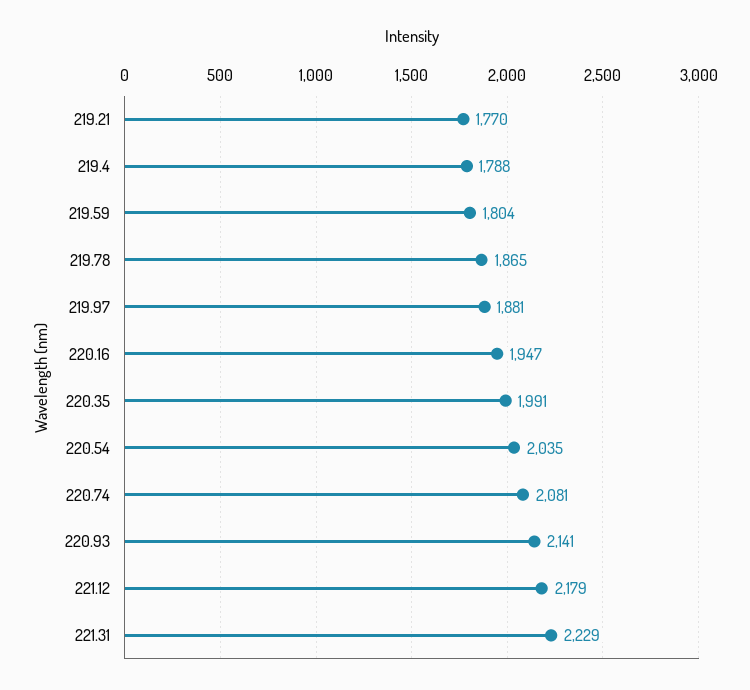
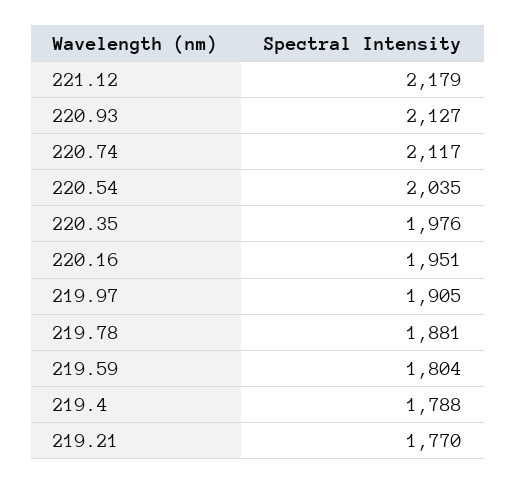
  {
    "219.21": 1770,
    "219.4": 1788,
    "219.59": 1804,
-   "219.78": 1865,
+   "219.78": 1881,
-   "219.97": 1881,
+   "219.97": 1905,
-   "220.16": 1947,
+   "220.16": 1951,
-   "220.35": 1991,
+   "220.35": 1976,
    "220.54": 2035,
-   "220.74": 2081,
+   "220.74": 2117,
-   "220.93": 2141,
+   "220.93": 2127,
-   "221.12": 2179,
+   "221.12": 2179
-   "221.31": 2229
  }

